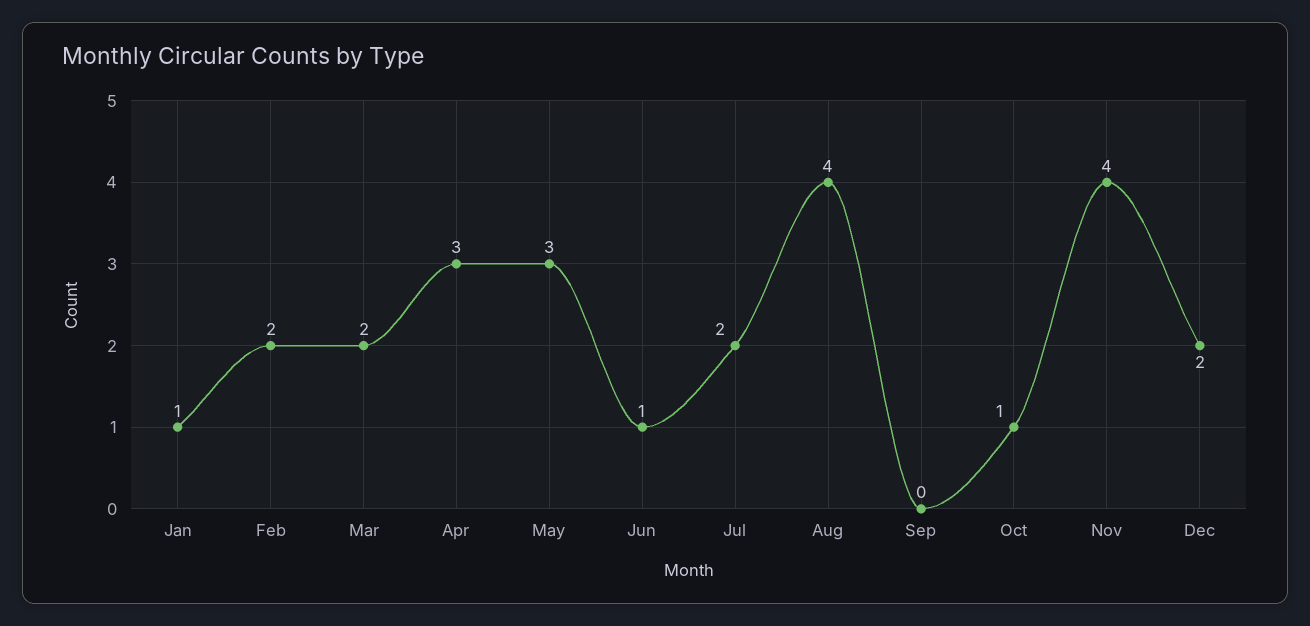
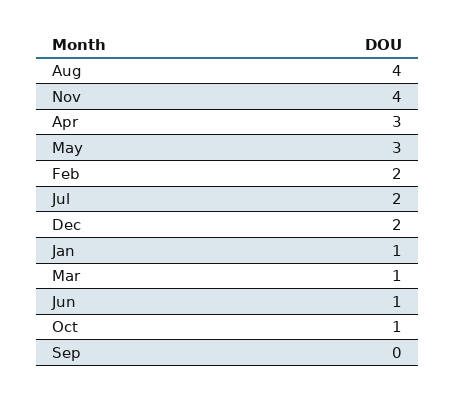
  {
    "Jan": 1,
    "Feb": 2,
-   "Mar": 2,
+   "Mar": 1,
    "Apr": 3,
    "May": 3,
    "Jun": 1,
    "Jul": 2,
    "Aug": 4,
    "Sep": 0,
    "Oct": 1,
    "Nov": 4,
    "Dec": 2
  }

